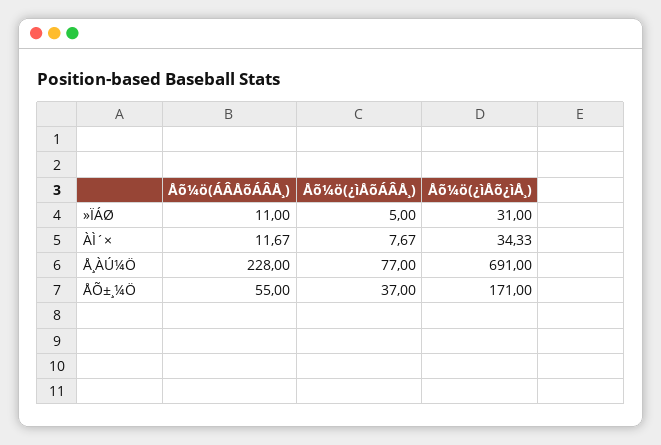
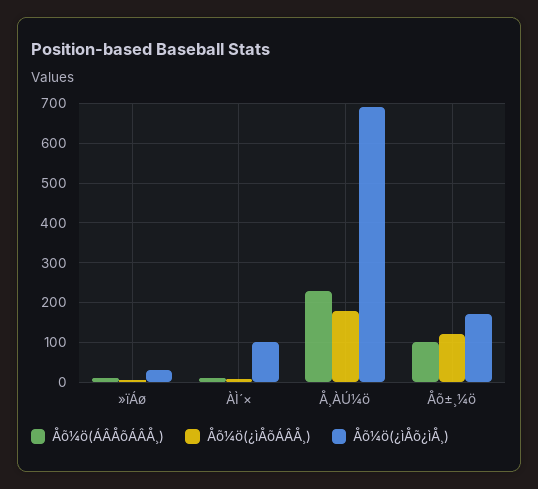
  {
    "Åõ¼ö(ÁÂÅõÁÂÅ¸)": {
      "»ÏÁØ": 11,
      "ÀÌ´×": 11.67,
      "Å¸ÀÚ¼Ö": 228,
-     "ÅÕ±¸¼Ö": 55
+     "ÅÕ±¸¼Ö": 100
    },
    "Åõ¼ö(¿ìÅõÁÂÅ¸)": {
      "»ÏÁØ": 5,
      "ÀÌ´×": 7.67,
-     "Å¸ÀÚ¼Ö": 77,
+     "Å¸ÀÚ¼Ö": 180,
-     "ÅÕ±¸¼Ö": 37
+     "ÅÕ±¸¼Ö": 120
    },
    "Åõ¼ö(¿ìÅõ¿ìÅ¸)": {
      "»ÏÁØ": 31,
-     "ÀÌ´×": 34.33,
+     "ÀÌ´×": 100,
      "Å¸ÀÚ¼Ö": 691,
      "ÅÕ±¸¼Ö": 171
    }
  }

